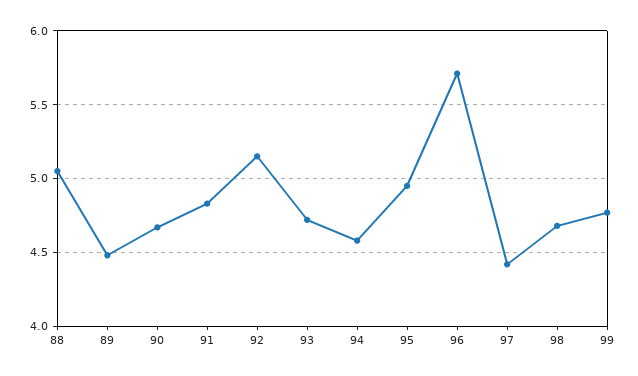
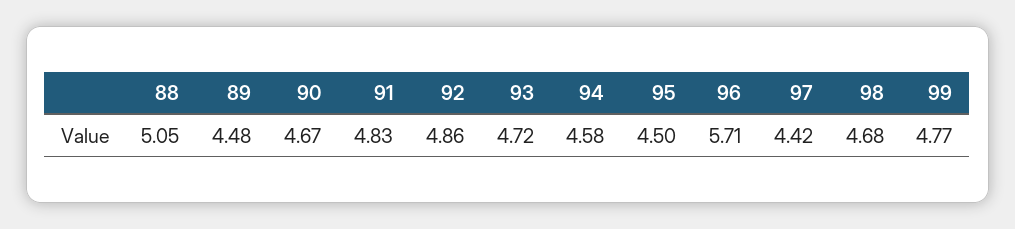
  {
    "88": 5.05,
    "89": 4.48,
    "90": 4.67,
    "91": 4.83,
-   "92": 5.15,
+   "92": 4.86,
    "93": 4.72,
    "94": 4.58,
-   "95": 4.95,
+   "95": 4.5,
    "96": 5.71,
    "97": 4.42,
    "98": 4.68,
    "99": 4.77
  }

